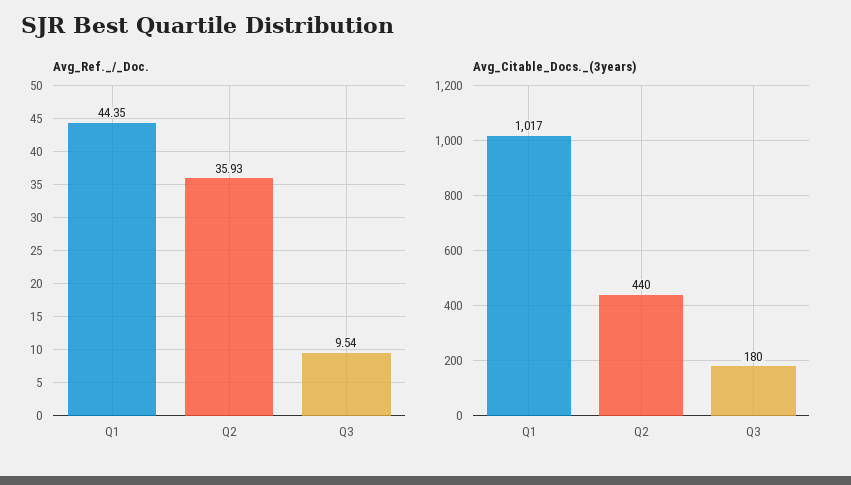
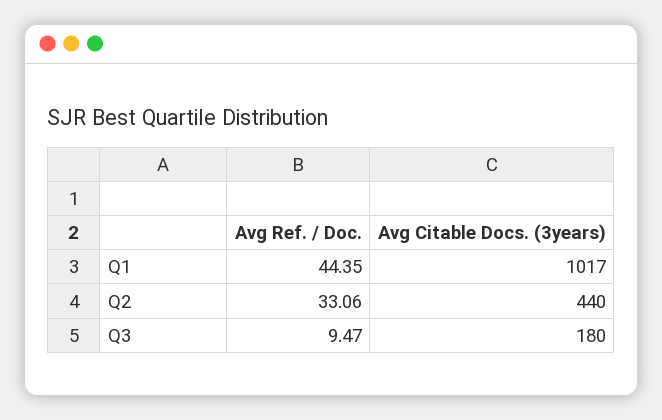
  {
    "Avg_Ref._/_Doc.": {
      "Q1": 44.35,
-     "Q2": 35.93,
+     "Q2": 33.06,
-     "Q3": 9.54
+     "Q3": 9.47
    },
    "Avg_Citable_Docs._(3years)": {
      "Q1": 1017,
      "Q2": 440,
      "Q3": 180
    }
  }

